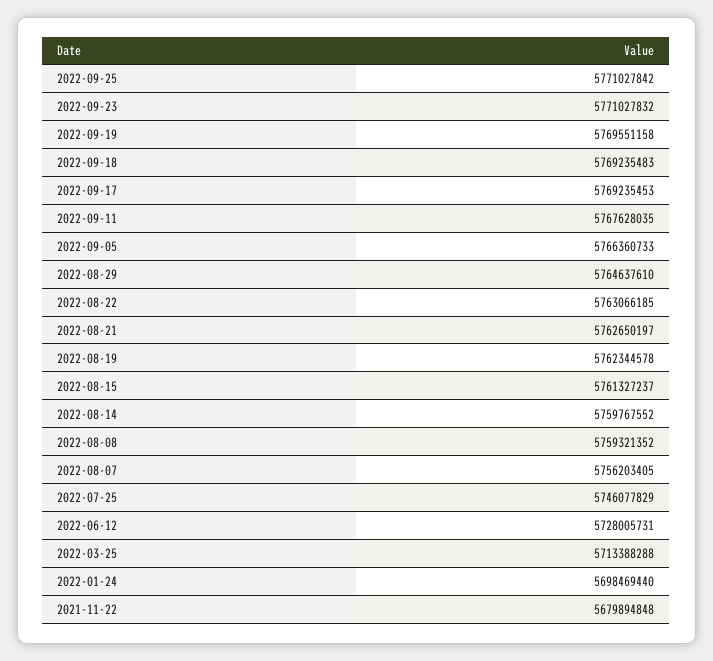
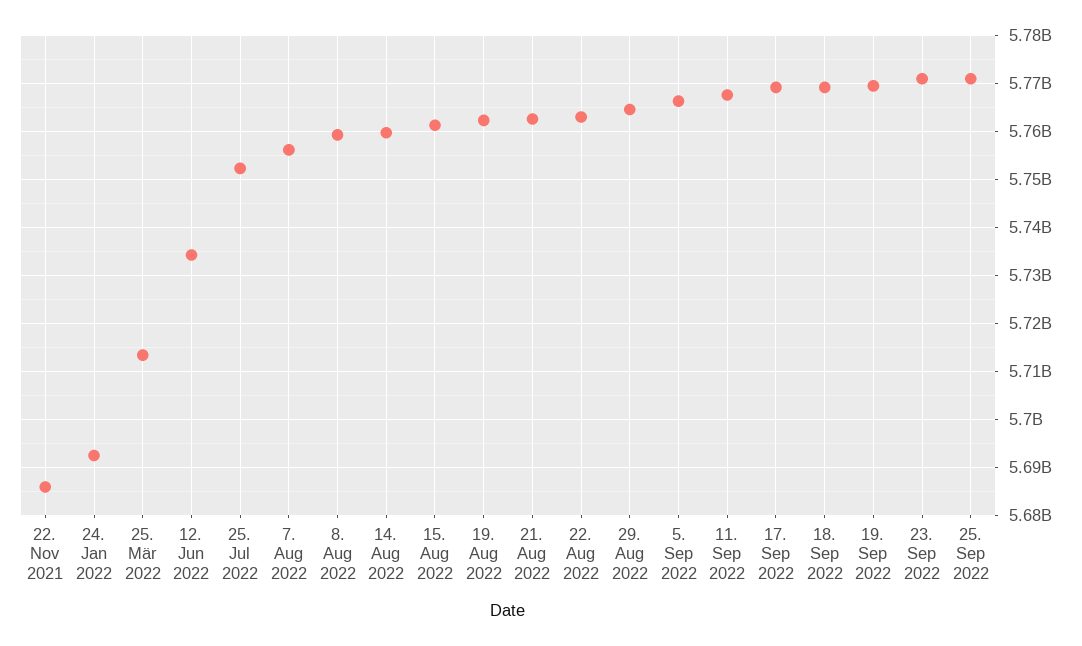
  {
    "2022-09-25": 5771027842,
    "2022-09-23": 5771027832,
    "2022-09-19": 5769551158,
    "2022-09-18": 5769235483,
    "2022-09-17": 5769235453,
    "2022-09-11": 5767628035,
    "2022-09-05": 5766360733,
    "2022-08-29": 5764637610,
    "2022-08-22": 5763066185,
    "2022-08-21": 5762650197,
    "2022-08-19": 5762344578,
    "2022-08-15": 5761327237,
    "2022-08-14": 5759767552,
    "2022-08-08": 5759321352,
    "2022-08-07": 5756203405,
-   "2022-07-25": 5746077829,
+   "2022-07-25": 5752000000,
-   "2022-06-12": 5728005731,
+   "2022-06-12": 5734000000,
    "2022-03-25": 5713388288,
-   "2022-01-24": 5698469440,
+   "2022-01-24": 5692000000,
-   "2021-11-22": 5679894848
+   "2021-11-22": 5686000000
  }

